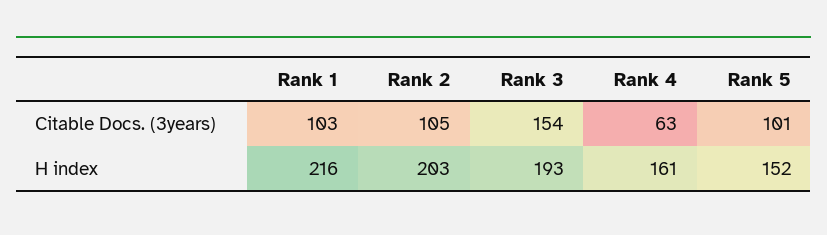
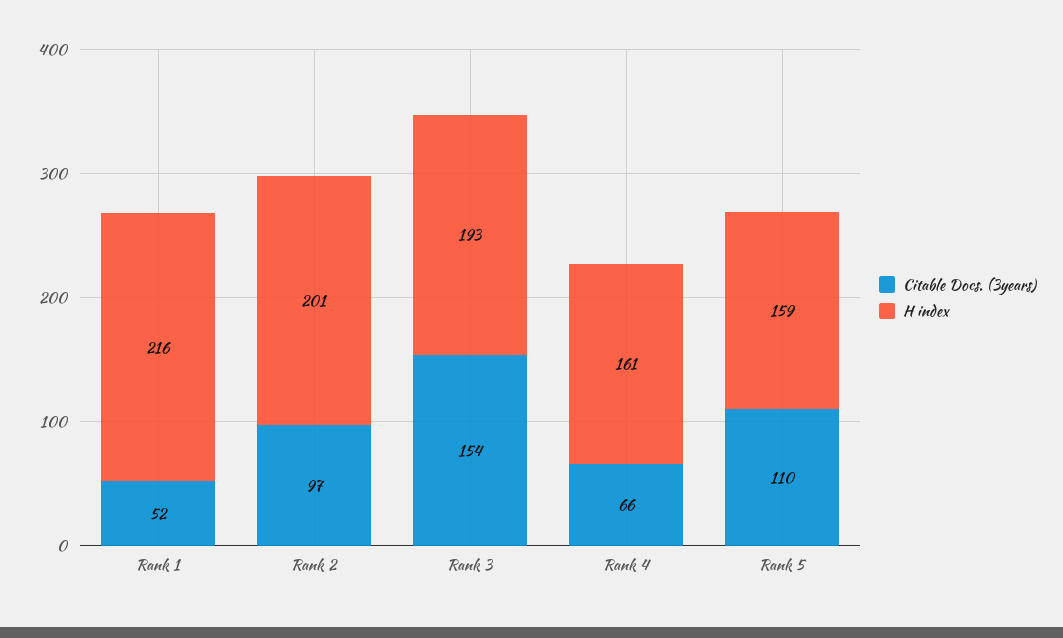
  {
    "Citable Docs. (3years)": {
-     "Rank 1": 103,
+     "Rank 1": 52,
-     "Rank 2": 105,
+     "Rank 2": 97,
      "Rank 3": 154,
-     "Rank 4": 63,
+     "Rank 4": 66,
-     "Rank 5": 101
+     "Rank 5": 110
    },
    "H index": {
      "Rank 1": 216,
-     "Rank 2": 203,
+     "Rank 2": 201,
      "Rank 3": 193,
      "Rank 4": 161,
-     "Rank 5": 152
+     "Rank 5": 159
    }
  }

